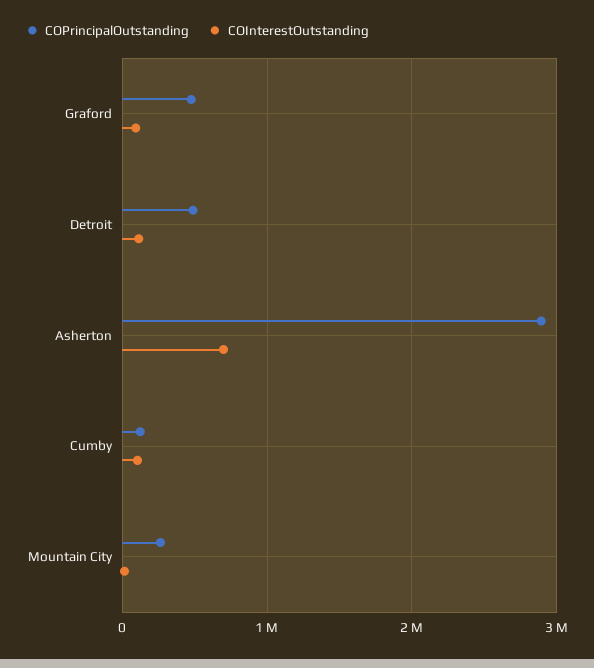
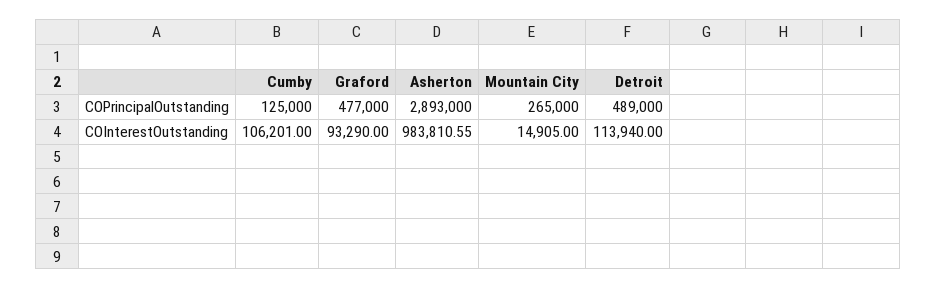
  {
    "COPrincipalOutstanding": {
      "Graford": 477000,
      "Detroit": 489000,
      "Asherton": 2893000,
      "Cumby": 125000,
      "Mountain City": 265000
    },
    "COInterestOutstanding": {
      "Graford": 93290,
      "Detroit": 113940,
-     "Asherton": 700000,
+     "Asherton": 983810.55,
      "Cumby": 106201,
      "Mountain City": 14905
    }
  }

